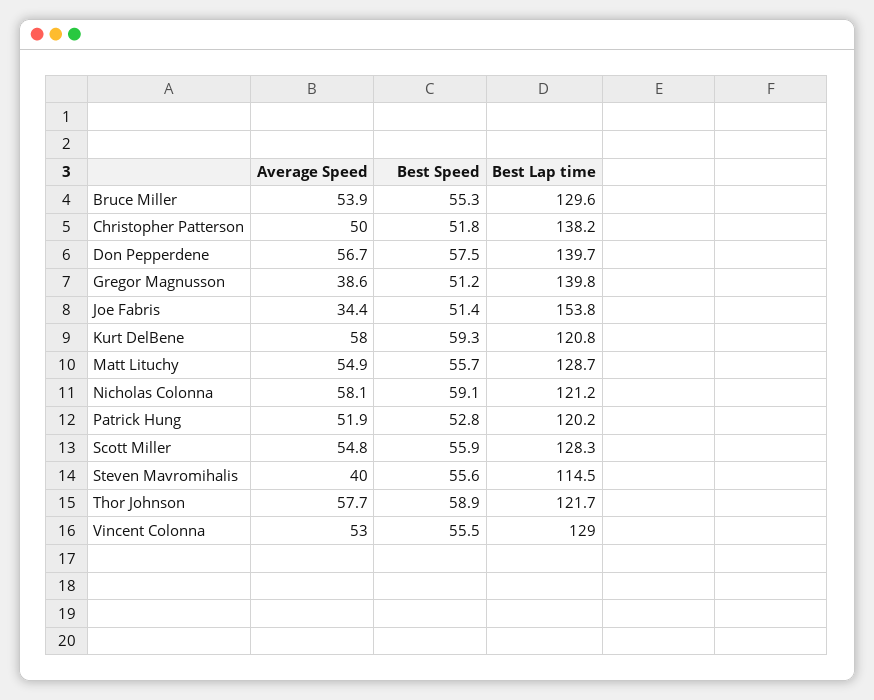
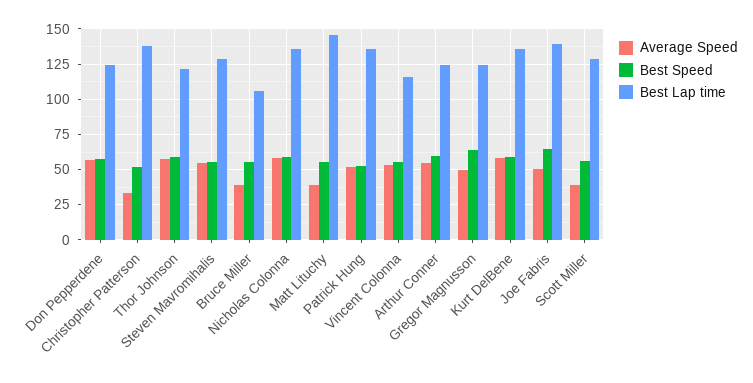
  {
    "Average Speed": {
-     "Bruce Miller": 53.9,
+     "Bruce Miller": 40,
-     "Christopher Patterson": 50,
+     "Christopher Patterson": 35,
      "Don Pepperdene": 56.7,
-     "Gregor Magnusson": 38.6,
+     "Gregor Magnusson": 50,
-     "Joe Fabris": 34.4,
+     "Joe Fabris": 50,
      "Kurt DelBene": 58,
-     "Matt Lituchy": 54.9,
+     "Matt Lituchy": 40,
      "Nicholas Colonna": 58.1,
      "Patrick Hung": 51.9,
-     "Scott Miller": 54.8,
+     "Scott Miller": 40,
-     "Steven Mavromihalis": 40,
+     "Steven Mavromihalis": 55,
      "Thor Johnson": 57.7,
-     "Vincent Colonna": 53
+     "Vincent Colonna": 53,
+     "Arthur Conner": 55
    },
    "Best Speed": {
      "Bruce Miller": 55.3,
      "Christopher Patterson": 51.8,
      "Don Pepperdene": 57.5,
-     "Gregor Magnusson": 51.2,
+     "Gregor Magnusson": 65,
-     "Joe Fabris": 51.4,
+     "Joe Fabris": 65,
      "Kurt DelBene": 59.3,
      "Matt Lituchy": 55.7,
      "Nicholas Colonna": 59.1,
      "Patrick Hung": 52.8,
      "Scott Miller": 55.9,
      "Steven Mavromihalis": 55.6,
      "Thor Johnson": 58.9,
-     "Vincent Colonna": 55.5
+     "Vincent Colonna": 55.5,
+     "Arthur Conner": 60
    },
    "Best Lap time": {
-     "Bruce Miller": 129.6,
+     "Bruce Miller": 105,
      "Christopher Patterson": 138.2,
-     "Don Pepperdene": 139.7,
+     "Don Pepperdene": 125,
-     "Gregor Magnusson": 139.8,
+     "Gregor Magnusson": 125,
-     "Joe Fabris": 153.8,
+     "Joe Fabris": 140,
-     "Kurt DelBene": 120.8,
+     "Kurt DelBene": 135,
-     "Matt Lituchy": 128.7,
+     "Matt Lituchy": 145,
-     "Nicholas Colonna": 121.2,
+     "Nicholas Colonna": 135,
-     "Patrick Hung": 120.2,
+     "Patrick Hung": 135,
      "Scott Miller": 128.3,
-     "Steven Mavromihalis": 114.5,
+     "Steven Mavromihalis": 130,
      "Thor Johnson": 121.7,
-     "Vincent Colonna": 129
+     "Vincent Colonna": 115,
+     "Arthur Conner": 125
    }
  }

